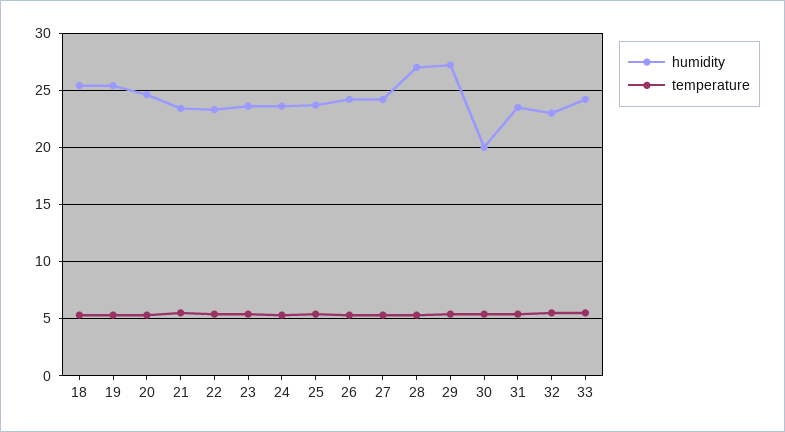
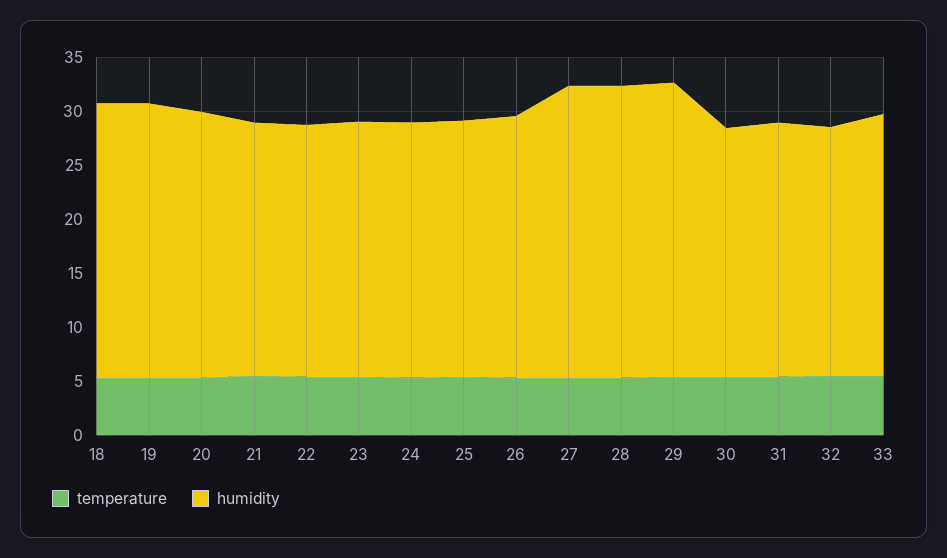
  {
    "humidity": {
      "18": 25,
      "19": 25,
      "20": 25,
      "21": 23,
      "22": 23,
      "23": 24,
      "24": 24,
      "25": 24,
      "26": 24,
-     "27": 24,
+     "27": 27,
      "28": 27,
      "29": 27,
-     "30": 20,
+     "30": 23,
      "31": 24,
      "32": 23,
      "33": 24
    },
    "temperature": {
      "18": 5,
      "19": 5,
      "20": 5,
      "21": 6,
      "22": 5,
      "23": 5,
      "24": 5,
      "25": 5,
      "26": 5,
      "27": 5,
      "28": 5,
      "29": 5,
      "30": 5,
      "31": 5,
      "32": 6,
      "33": 6
    }
  }

